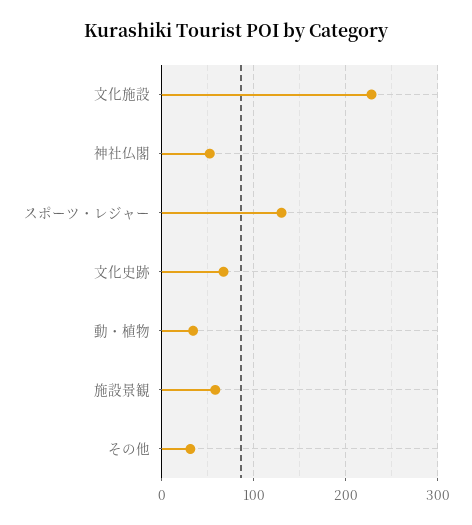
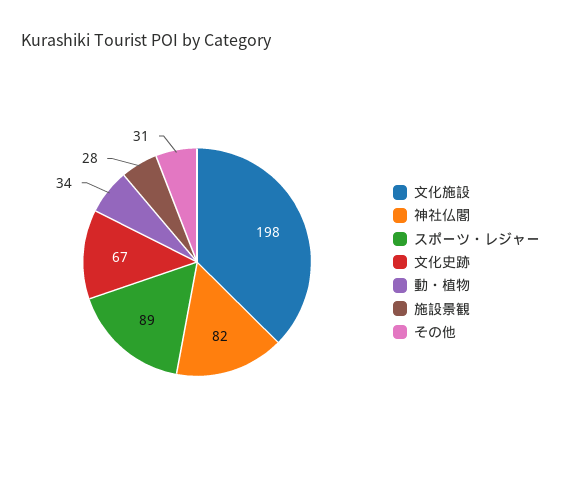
  {
-   "文化施設": 230,
+   "文化施設": 198,
-   "神社仏閣": 50,
+   "神社仏閣": 82,
-   "スポーツ・レジャー": 130,
+   "スポーツ・レジャー": 89,
    "文化史跡": 67,
    "動・植物": 34,
-   "施設景観": 60,
+   "施設景観": 28,
    "その他": 31
  }

